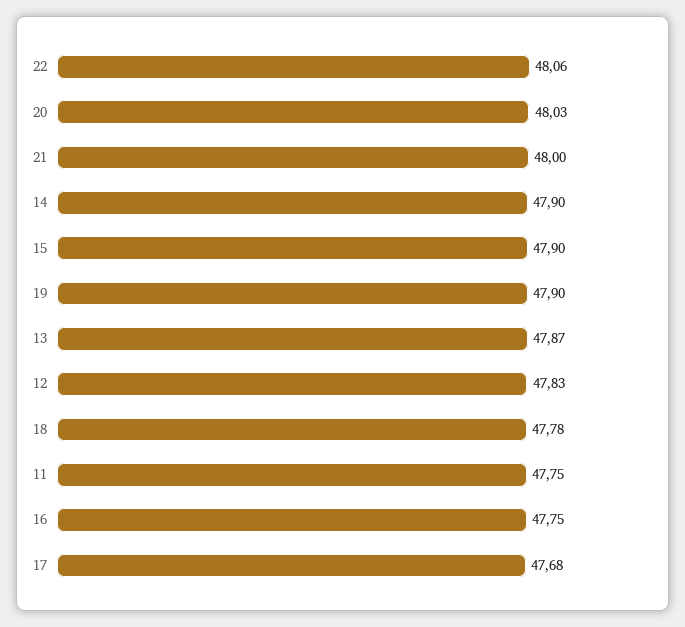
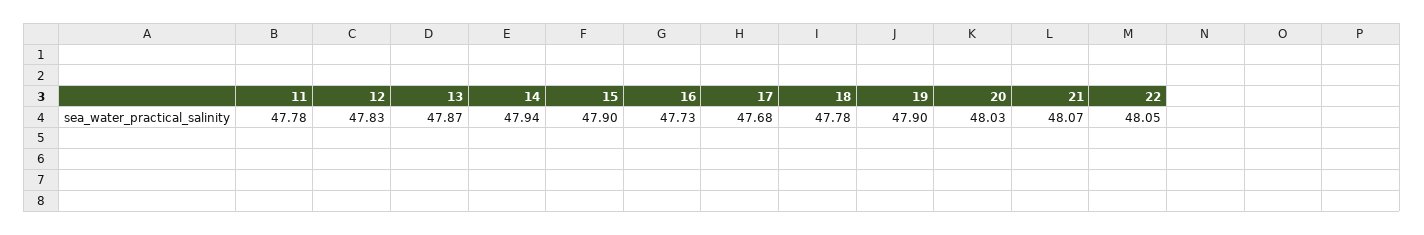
  {
-   "22": 48.06,
+   "22": 48.05,
    "20": 48.03,
-   "21": 48,
+   "21": 48.07,
-   "14": 47.9,
+   "14": 47.94,
    "15": 47.9,
    "19": 47.9,
    "13": 47.87,
    "12": 47.83,
    "18": 47.78,
-   "11": 47.75,
+   "11": 47.78,
-   "16": 47.75,
+   "16": 47.73,
    "17": 47.68
  }

